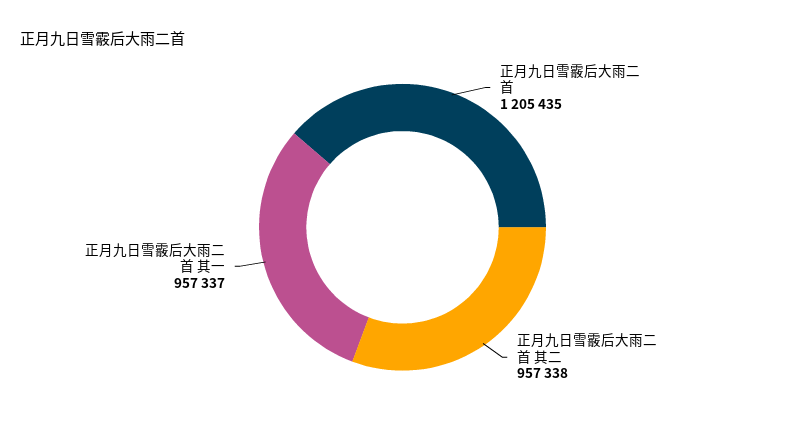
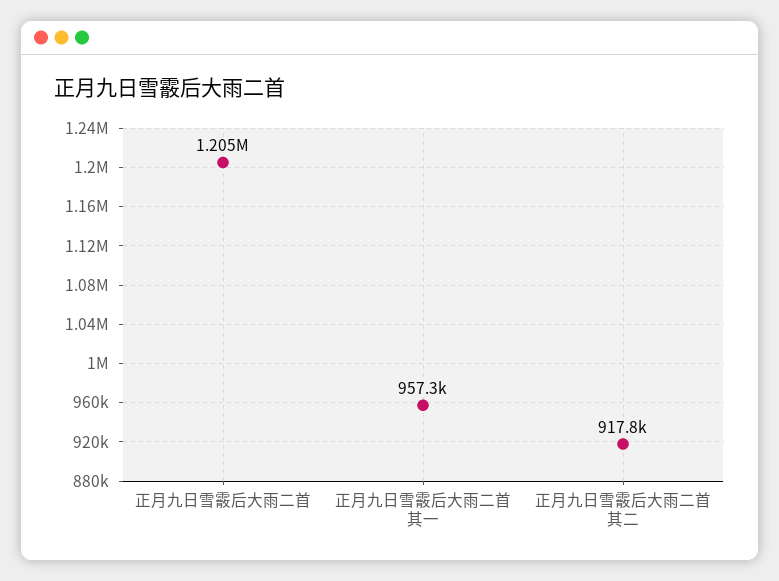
  {
    "正月九日雪霰后大雨二首": 1205435,
-   "正月九日雪霰后大雨二首 其二": 957338,
+   "正月九日雪霰后大雨二首 其二": 917800,
    "正月九日雪霰后大雨二首 其一": 957337
  }

